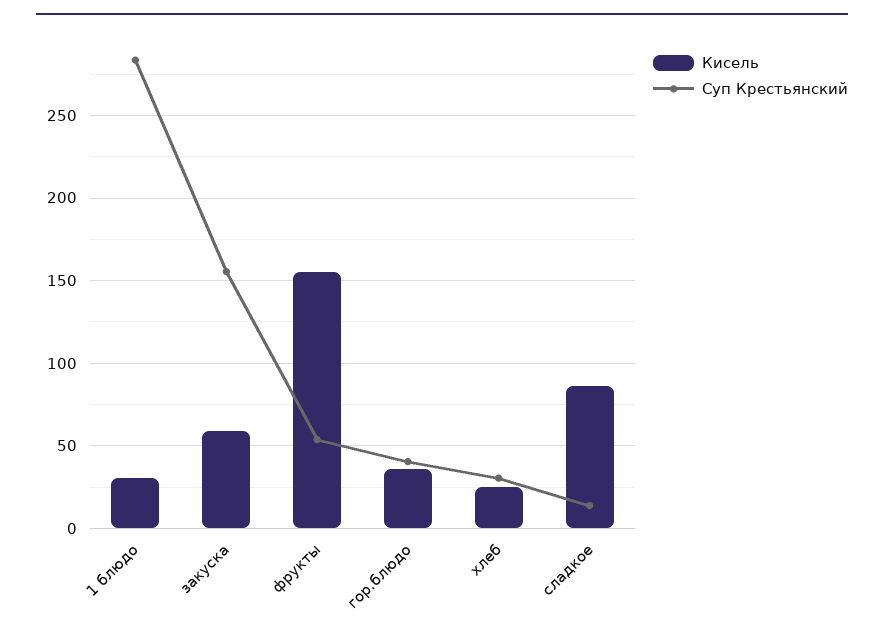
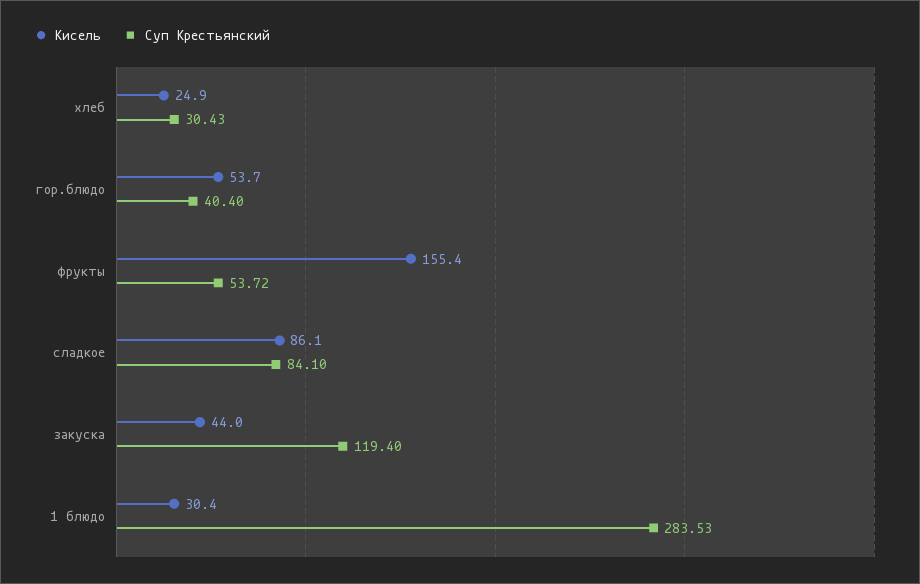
  {
    "Кисель": {
      "1 блюдо": 30.4,
-     "закуска": 60,
+     "закуска": 44,
      "фрукты": 155.4,
-     "гор.блюдо": 35,
+     "гор.блюдо": 53.7,
      "хлеб": 24.9,
      "сладкое": 86.1
    },
    "Суп Крестьянский": {
      "1 блюдо": 283.53,
-     "закуска": 155,
+     "закуска": 119.4,
      "фрукты": 53.72,
      "гор.блюдо": 40.4,
      "хлеб": 30.43,
-     "сладкое": 15
+     "сладкое": 84.1
    }
  }

